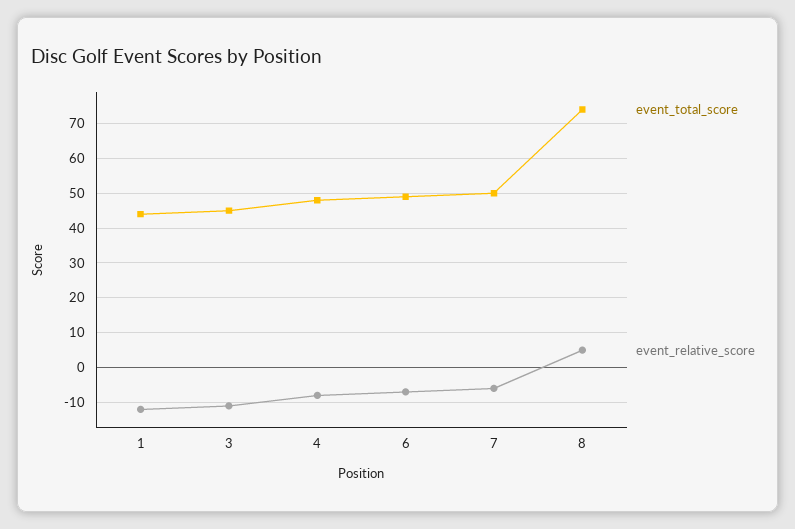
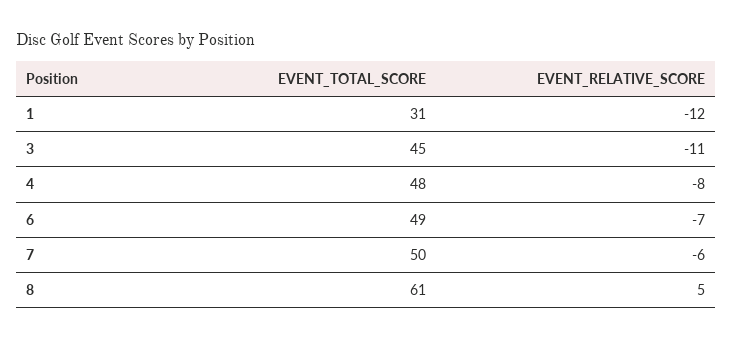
  {
    "event_total_score": {
-     "1": 45,
+     "1": 31,
      "3": 45,
      "4": 48,
      "6": 49,
      "7": 50,
-     "8": 75
+     "8": 61
    },
    "event_relative_score": {
      "1": -12,
      "3": -11,
      "4": -8,
      "6": -7,
      "7": -6,
      "8": 5
    }
  }

